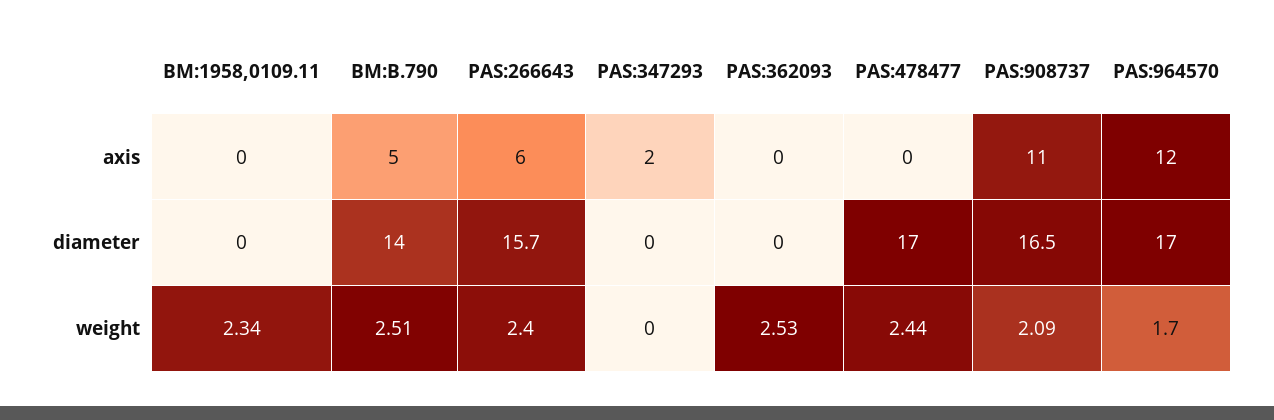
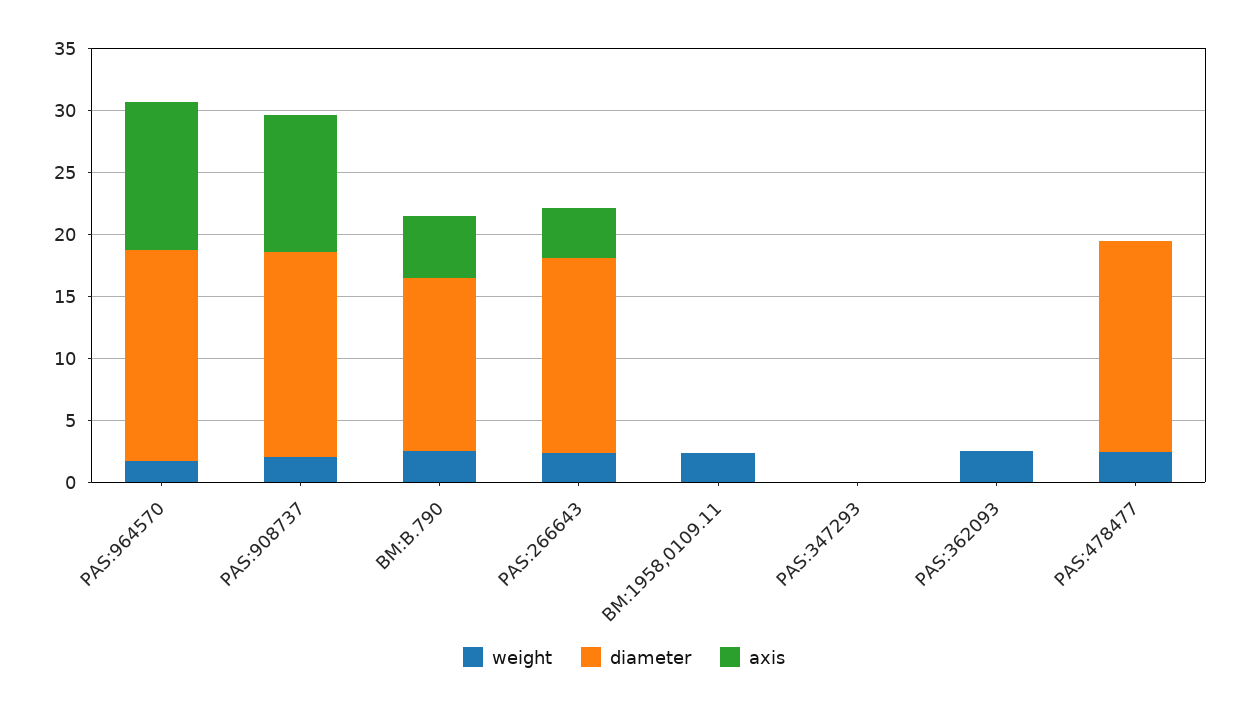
  {
    "axis": {
      "BM:1958,0109.11": 0,
      "BM:B.790": 5,
-     "PAS:266643": 6,
+     "PAS:266643": 4,
-     "PAS:347293": 2,
+     "PAS:347293": 0,
      "PAS:362093": 0,
      "PAS:478477": 0,
      "PAS:908737": 11,
      "PAS:964570": 12
    },
    "diameter": {
      "BM:1958,0109.11": 0,
      "BM:B.790": 14,
      "PAS:266643": 15.7,
      "PAS:347293": 0,
      "PAS:362093": 0,
      "PAS:478477": 17,
      "PAS:908737": 16.5,
      "PAS:964570": 17
    },
    "weight": {
      "BM:1958,0109.11": 2.34,
      "BM:B.790": 2.51,
      "PAS:266643": 2.4,
      "PAS:347293": 0,
      "PAS:362093": 2.53,
      "PAS:478477": 2.44,
      "PAS:908737": 2.09,
      "PAS:964570": 1.7
    }
  }

